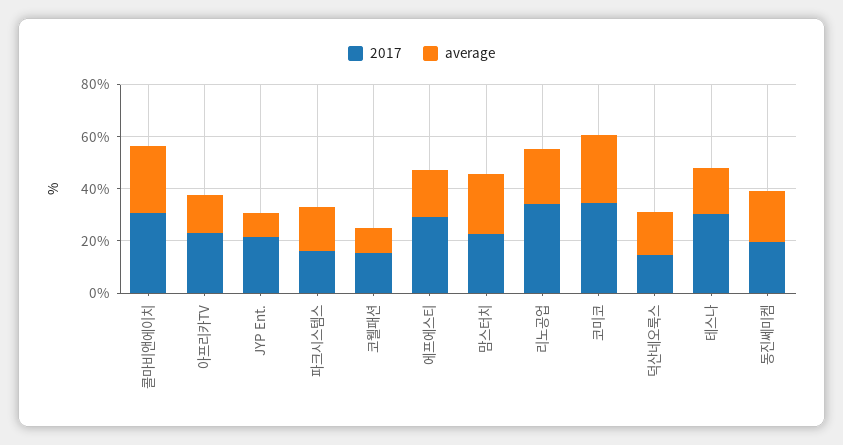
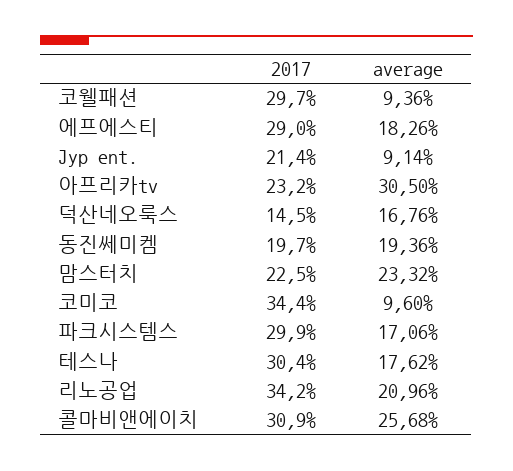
  {
    "2017": {
      "콜마비앤에이치": 30.9,
      "아프리카TV": 23.2,
      "JYP Ent.": 21.4,
-     "파크시스템스": 15,
+     "파크시스템스": 29.9,
-     "코웰패션": 15,
+     "코웰패션": 29.7,
      "에프에스티": 29,
      "맘스터치": 22.5,
      "리노공업": 34.2,
      "코미코": 34.4,
      "덕산네오룩스": 14.5,
      "테스나": 30.4,
      "동진쎄미켐": 19.7
    },
    "average": {
      "콜마비앤에이치": 25.68,
-     "아프리카TV": 15,
+     "아프리카TV": 30.5,
      "JYP Ent.": 9.14,
      "파크시스템스": 17.06,
      "코웰패션": 9.36,
      "에프에스티": 18.26,
      "맘스터치": 23.32,
      "리노공업": 20.96,
-     "코미코": 25,
+     "코미코": 9.6,
      "덕산네오룩스": 16.76,
      "테스나": 17.62,
      "동진쎄미켐": 19.36
    }
  }

